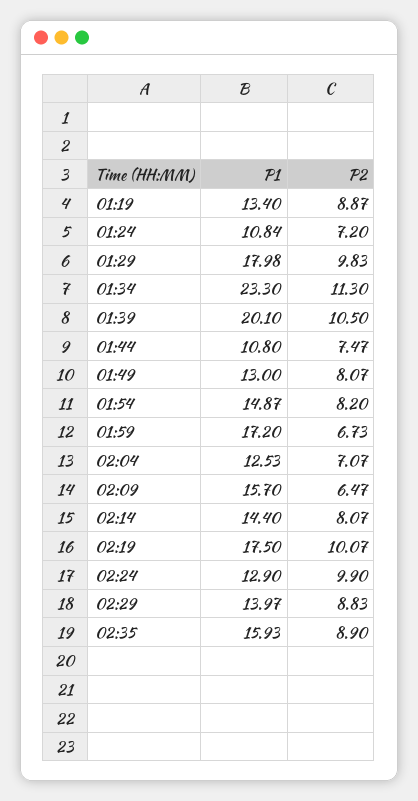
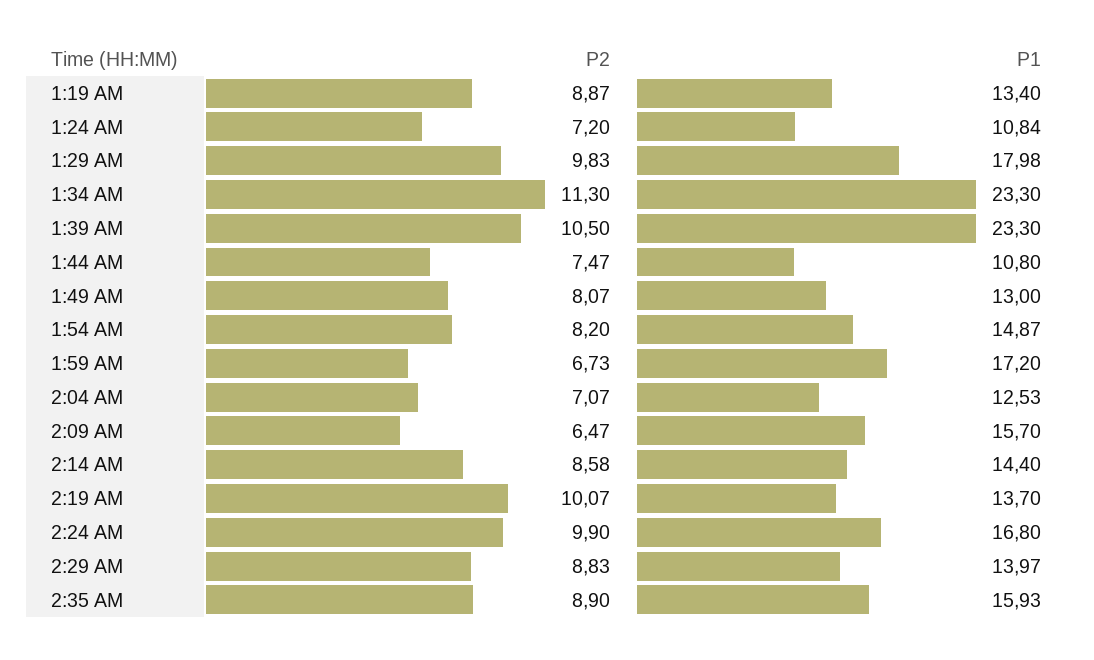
  {
    "P1": {
      "01:19": 13.4,
      "01:24": 10.84,
      "01:29": 17.98,
      "01:34": 23.3,
-     "01:39": 20.1,
+     "01:39": 23.3,
      "01:44": 10.8,
      "01:49": 13,
      "01:54": 14.87,
      "01:59": 17.2,
      "02:04": 12.53,
      "02:09": 15.7,
      "02:14": 14.4,
-     "02:19": 17.5,
+     "02:19": 13.7,
-     "02:24": 12.9,
+     "02:24": 16.8,
      "02:29": 13.97,
      "02:35": 15.93
    },
    "P2": {
      "01:19": 8.87,
      "01:24": 7.2,
      "01:29": 9.83,
      "01:34": 11.3,
      "01:39": 10.5,
      "01:44": 7.47,
      "01:49": 8.07,
      "01:54": 8.2,
      "01:59": 6.73,
      "02:04": 7.07,
      "02:09": 6.47,
-     "02:14": 8.07,
+     "02:14": 8.58,
      "02:19": 10.07,
      "02:24": 9.9,
      "02:29": 8.83,
      "02:35": 8.9
    }
  }

